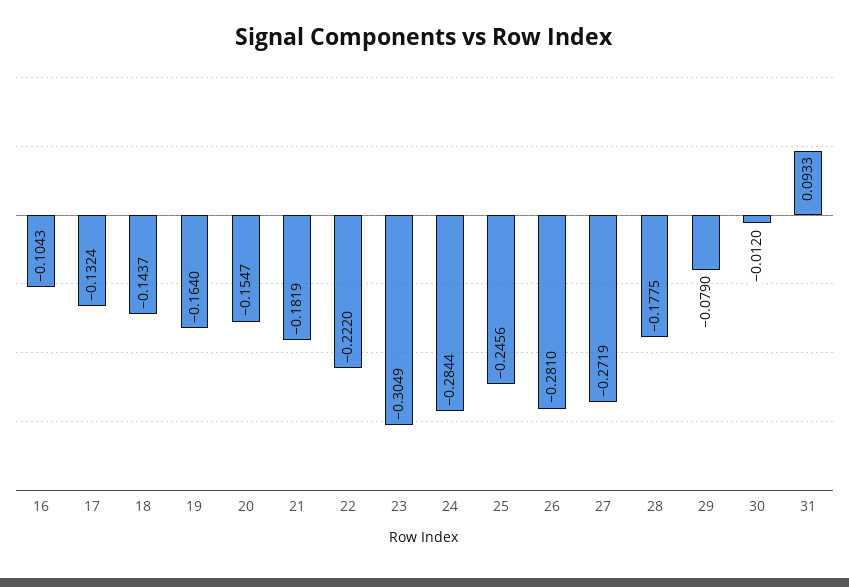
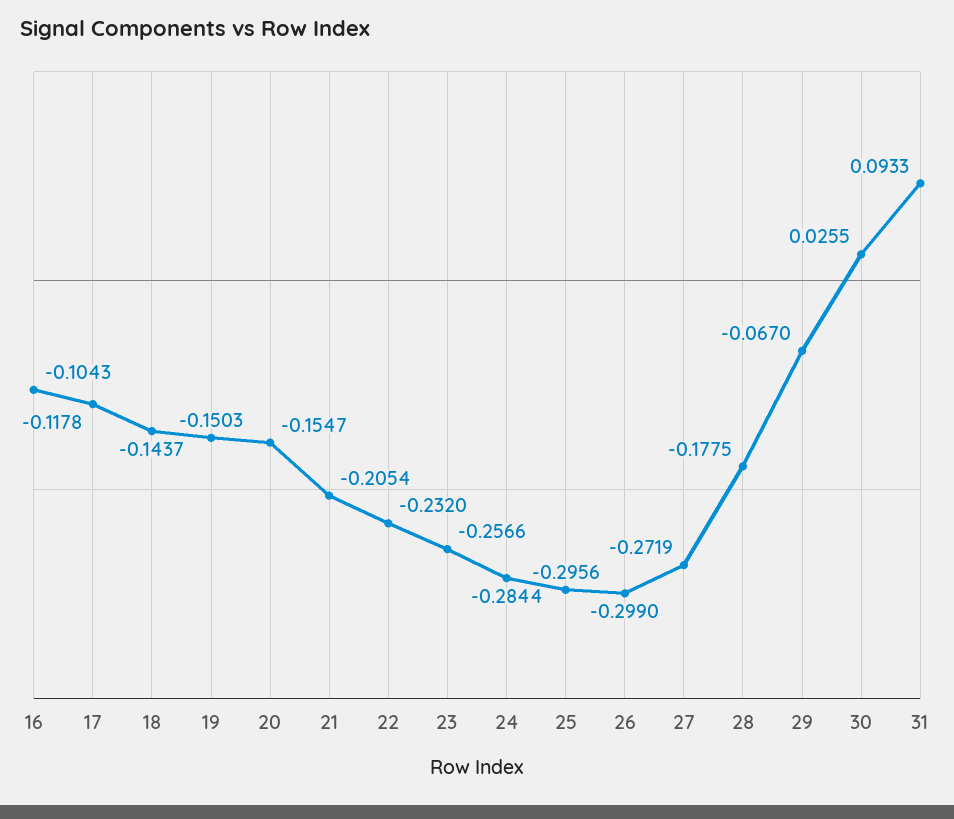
  {
    "16": -0.1043,
-   "17": -0.1324,
+   "17": -0.1178,
    "18": -0.1437,
-   "19": -0.164,
+   "19": -0.1503,
    "20": -0.1547,
-   "21": -0.1819,
+   "21": -0.2054,
-   "22": -0.222,
+   "22": -0.232,
-   "23": -0.3049,
+   "23": -0.2566,
    "24": -0.2844,
-   "25": -0.2456,
+   "25": -0.2956,
-   "26": -0.281,
+   "26": -0.299,
    "27": -0.2719,
    "28": -0.1775,
-   "29": -0.079,
+   "29": -0.067,
-   "30": -0.012,
+   "30": 0.0255,
    "31": 0.0933
  }

